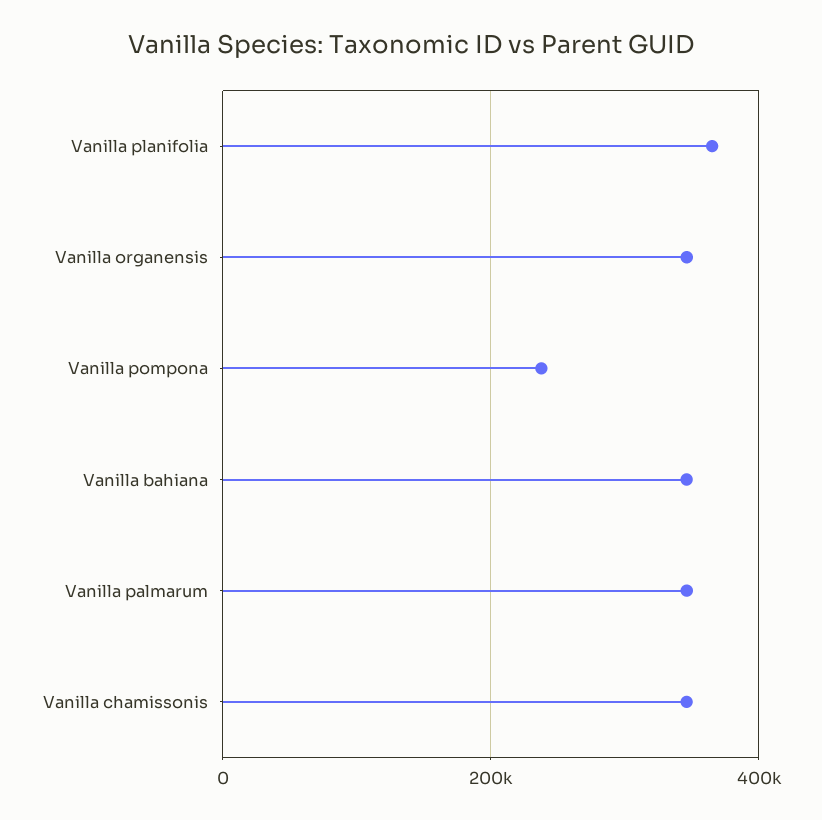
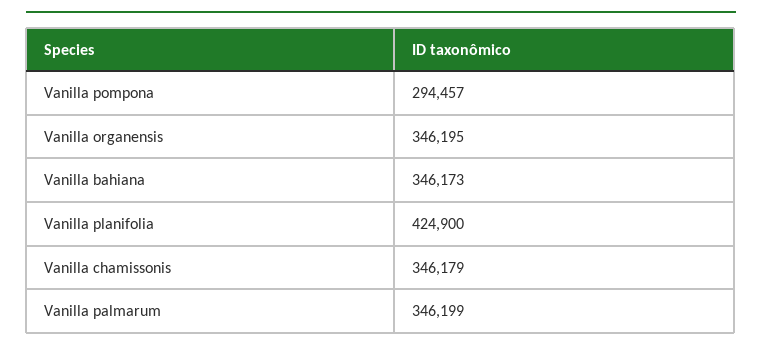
  {
-   "Vanilla planifolia": 360000,
+   "Vanilla planifolia": 424900,
    "Vanilla organensis": 346195,
-   "Vanilla pompona": 240000,
+   "Vanilla pompona": 294457,
    "Vanilla bahiana": 346173,
    "Vanilla palmarum": 346199,
    "Vanilla chamissonis": 346179
  }

